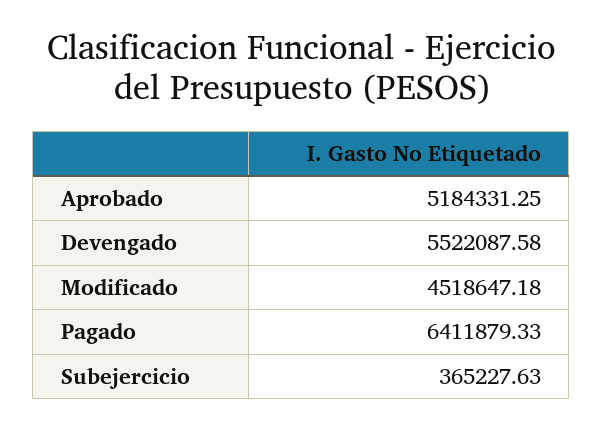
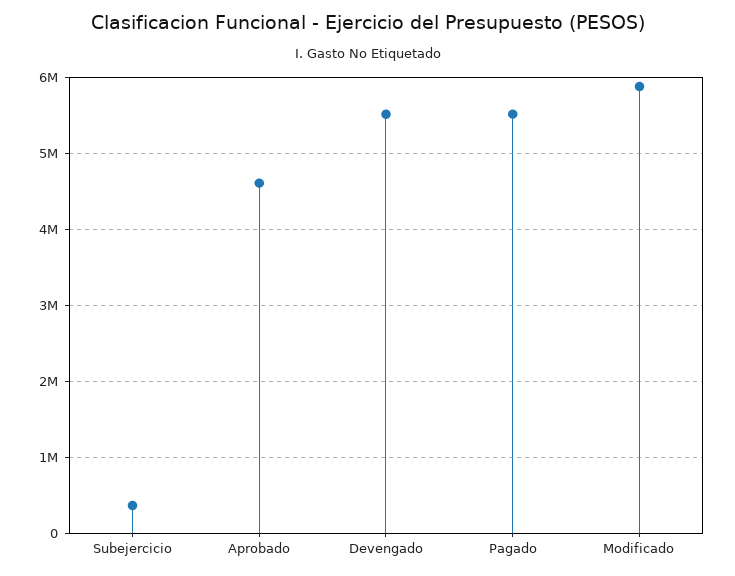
  {
-   "Aprobado": 5184331.25,
+   "Aprobado": 4600000,
    "Devengado": 5522087.58,
-   "Modificado": 4518647.18,
+   "Modificado": 5900000,
-   "Pagado": 6411879.33,
+   "Pagado": 5500000,
    "Subejercicio": 365227.63
  }

